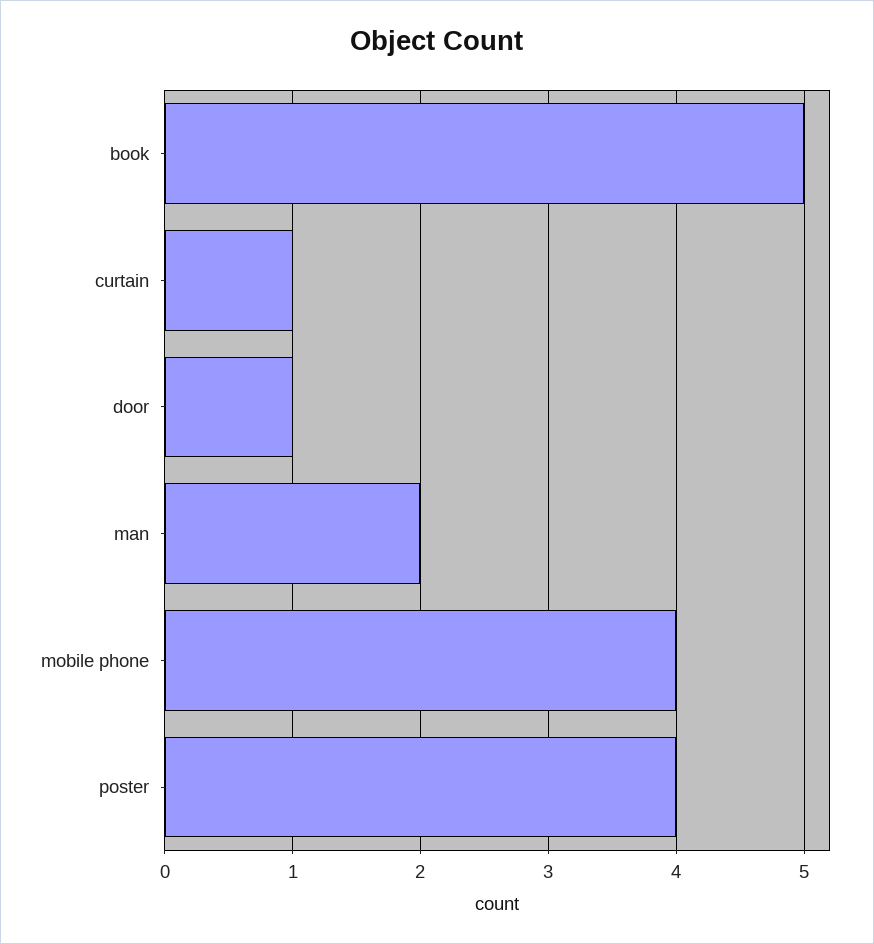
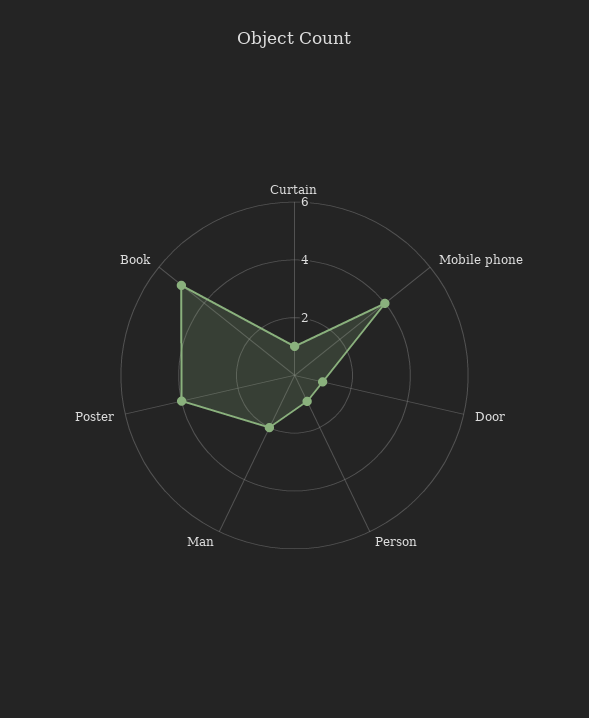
  {
    "book": 5,
    "curtain": 1,
    "door": 1,
    "man": 2,
    "mobile phone": 4,
-   "poster": 4
+   "poster": 4,
+   "Person": 1
  }

